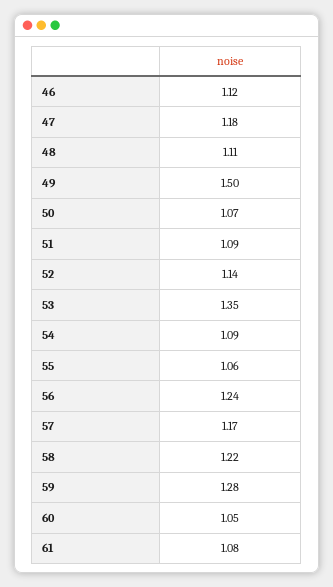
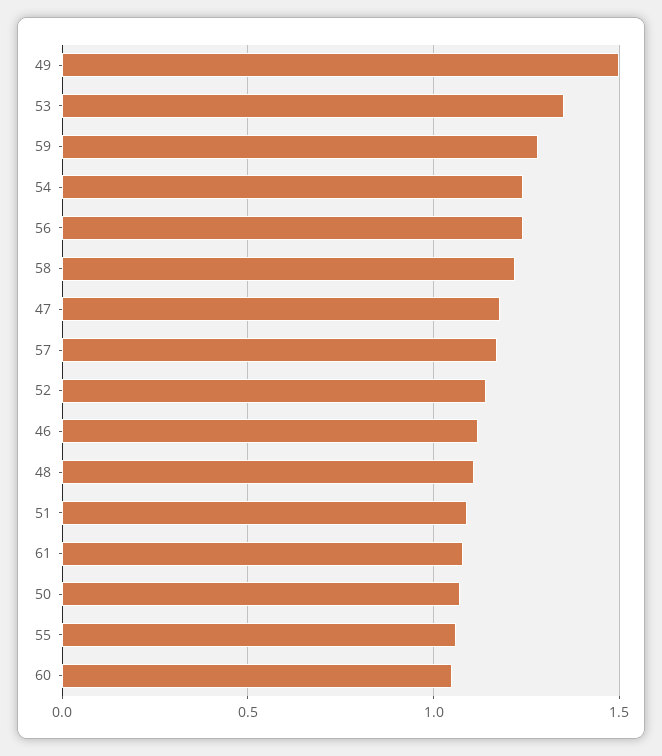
  {
    "46": 1.12,
    "47": 1.18,
    "48": 1.11,
    "49": 1.5,
    "50": 1.07,
    "51": 1.09,
    "52": 1.14,
    "53": 1.35,
-   "54": 1.09,
+   "54": 1.25,
    "55": 1.06,
    "56": 1.24,
    "57": 1.17,
    "58": 1.22,
    "59": 1.28,
    "60": 1.05,
    "61": 1.08
  }

